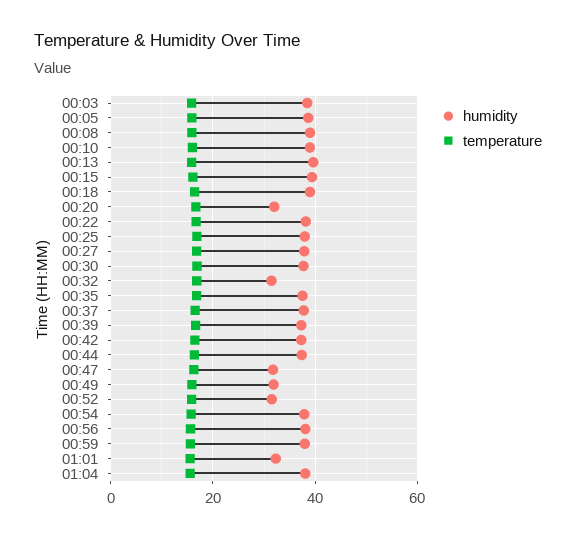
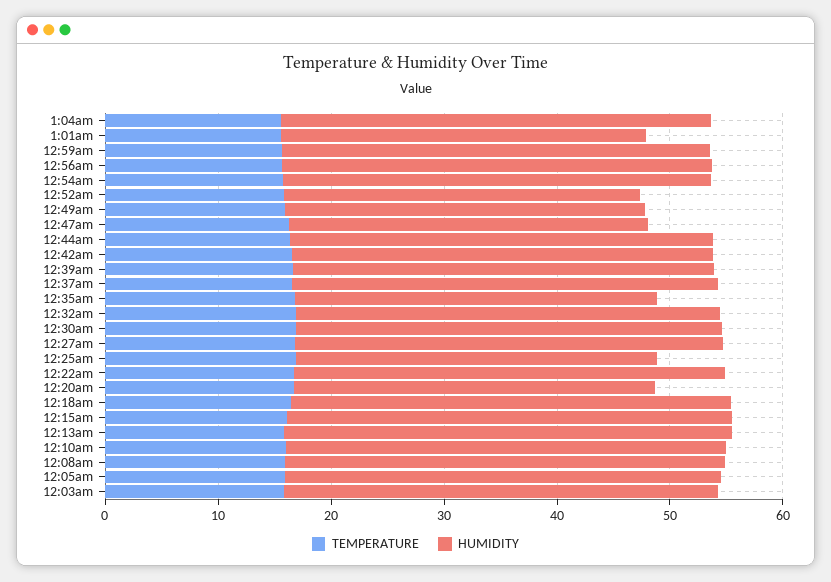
  {
    "humidity": {
      "00:03": 38,
      "00:05": 38,
      "00:08": 40,
      "00:10": 38,
      "00:13": 40,
      "00:15": 40,
      "00:18": 40,
      "00:20": 32,
      "00:22": 38,
-     "00:25": 38,
+     "00:25": 32,
      "00:27": 38,
      "00:30": 38,
-     "00:32": 32,
+     "00:32": 38,
-     "00:35": 38,
+     "00:35": 32,
      "00:37": 38,
      "00:39": 38,
      "00:42": 38,
      "00:44": 38,
      "00:47": 32,
      "00:49": 32,
      "00:52": 32,
      "00:54": 38,
      "00:56": 38,
      "00:59": 38,
      "01:01": 32,
      "01:04": 38
    },
    "temperature": {
      "00:03": 16,
      "00:05": 16,
      "00:08": 16,
      "00:10": 16,
      "00:13": 16,
      "00:15": 16,
      "00:18": 16,
      "00:20": 16,
      "00:22": 16,
      "00:25": 16,
      "00:27": 16,
      "00:30": 16,
      "00:32": 16,
      "00:35": 16,
      "00:37": 16,
      "00:39": 16,
      "00:42": 16,
      "00:44": 16,
      "00:47": 16,
      "00:49": 16,
      "00:52": 16,
      "00:54": 16,
      "00:56": 16,
      "00:59": 16,
      "01:01": 16,
      "01:04": 16
    }
  }

